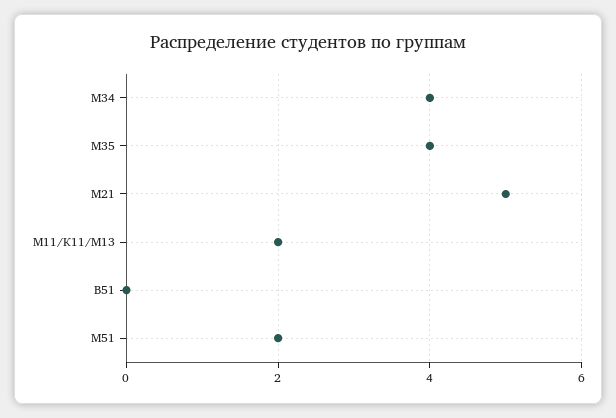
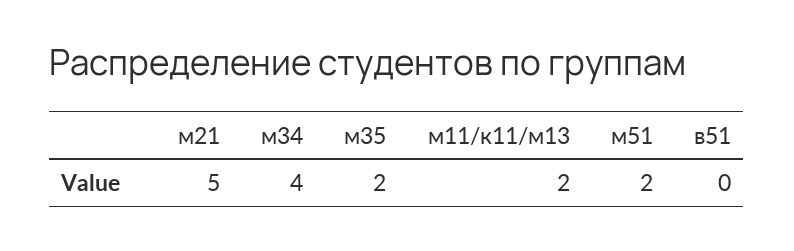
  {
    "М34": 4,
-   "М35": 4,
+   "М35": 2,
    "М21": 5,
    "М11/К11/М13": 2,
    "В51": 0,
    "М51": 2
  }

